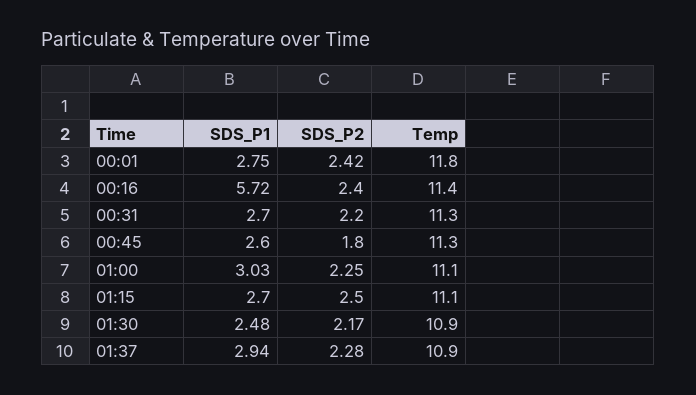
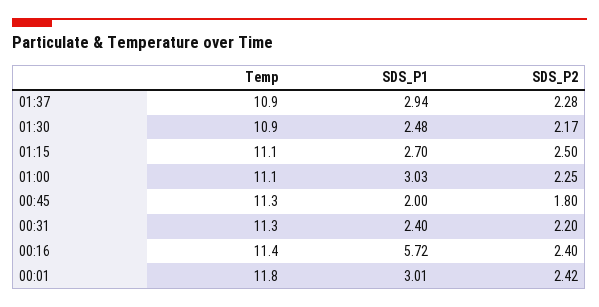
  {
    "SDS_P1": {
-     "00:01": 2.75,
+     "00:01": 3.01,
      "00:16": 5.72,
-     "00:31": 2.7,
+     "00:31": 2.4,
-     "00:45": 2.6,
+     "00:45": 2,
      "01:00": 3.03,
      "01:15": 2.7,
      "01:30": 2.48,
      "01:37": 2.94
    },
    "SDS_P2": {
      "00:01": 2.42,
      "00:16": 2.4,
      "00:31": 2.2,
      "00:45": 1.8,
      "01:00": 2.25,
      "01:15": 2.5,
      "01:30": 2.17,
      "01:37": 2.28
    },
    "Temp": {
      "00:01": 11.8,
      "00:16": 11.4,
      "00:31": 11.3,
      "00:45": 11.3,
      "01:00": 11.1,
      "01:15": 11.1,
      "01:30": 10.9,
      "01:37": 10.9
    }
  }

